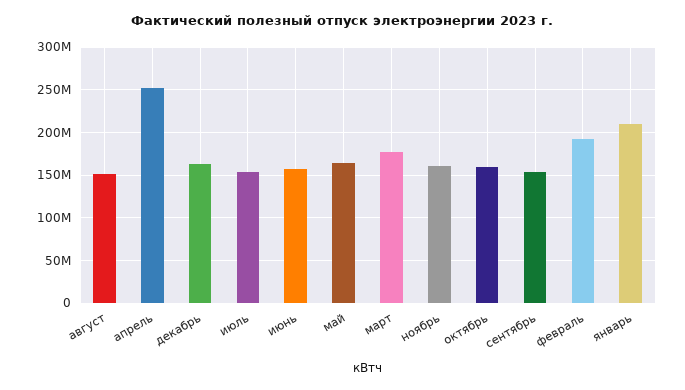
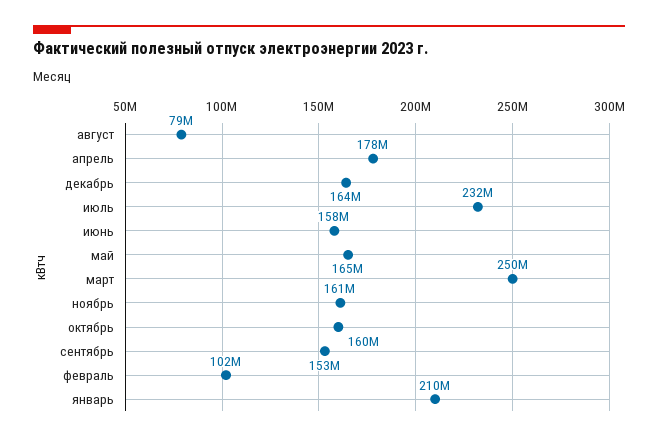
  {
-   "август": 150000000,
+   "август": 79000000,
-   "апрель": 250000000,
+   "апрель": 178000000,
    "декабрь": 164000000,
-   "июль": 150000000,
+   "июль": 232000000,
    "июнь": 158000000,
    "май": 165000000,
-   "март": 180000000,
+   "март": 250000000,
    "ноябрь": 161000000,
    "октябрь": 160000000,
    "сентябрь": 153000000,
-   "февраль": 190000000,
+   "февраль": 102000000,
    "январь": 210000000
  }

